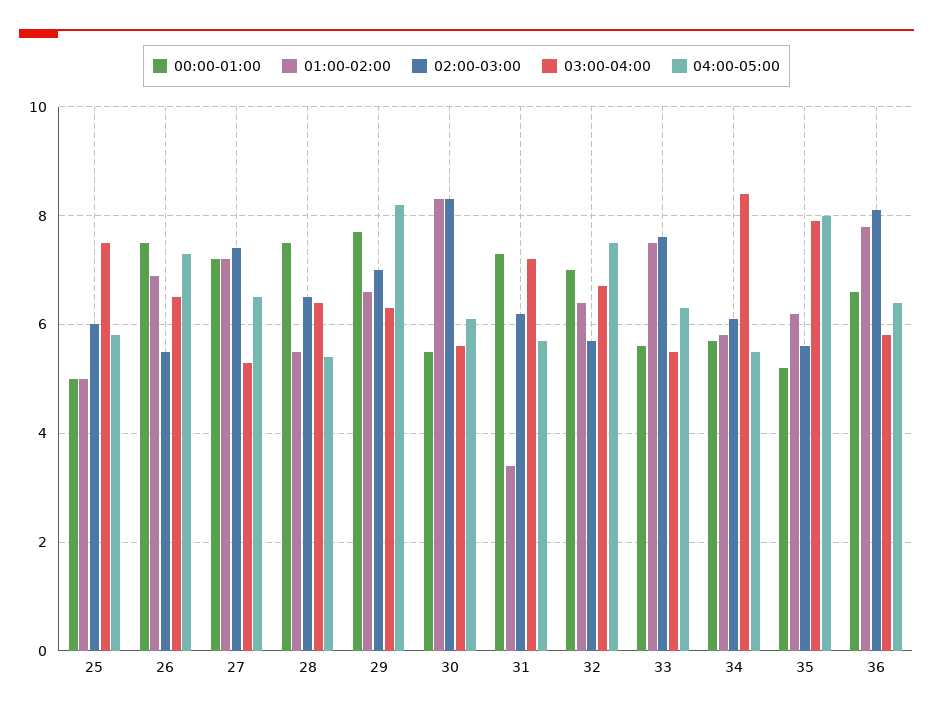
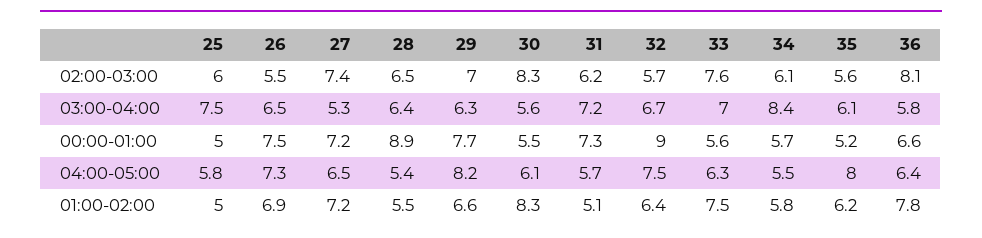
  {
    "00:00-01:00": {
      "25": 5,
      "26": 7.5,
      "27": 7.2,
-     "28": 7.5,
+     "28": 8.9,
      "29": 7.7,
      "30": 5.5,
      "31": 7.3,
-     "32": 7,
+     "32": 9,
      "33": 5.6,
      "34": 5.7,
      "35": 5.2,
      "36": 6.6
    },
    "01:00-02:00": {
      "25": 5,
      "26": 6.9,
      "27": 7.2,
      "28": 5.5,
      "29": 6.6,
      "30": 8.3,
-     "31": 3.5,
+     "31": 5.1,
      "32": 6.4,
      "33": 7.5,
      "34": 5.8,
      "35": 6.2,
      "36": 7.8
    },
    "02:00-03:00": {
      "25": 6,
      "26": 5.5,
      "27": 7.4,
      "28": 6.5,
      "29": 7,
      "30": 8.3,
      "31": 6.2,
      "32": 5.7,
      "33": 7.6,
      "34": 6.1,
      "35": 5.6,
      "36": 8.1
    },
    "03:00-04:00": {
      "25": 7.5,
      "26": 6.5,
      "27": 5.3,
      "28": 6.4,
      "29": 6.3,
      "30": 5.6,
      "31": 7.2,
      "32": 6.7,
-     "33": 5.5,
+     "33": 7,
      "34": 8.4,
-     "35": 8,
+     "35": 6.1,
      "36": 5.8
    },
    "04:00-05:00": {
      "25": 5.8,
      "26": 7.3,
      "27": 6.5,
      "28": 5.4,
      "29": 8.2,
      "30": 6.1,
      "31": 5.7,
      "32": 7.5,
      "33": 6.3,
      "34": 5.5,
      "35": 8,
      "36": 6.4
    }
  }

